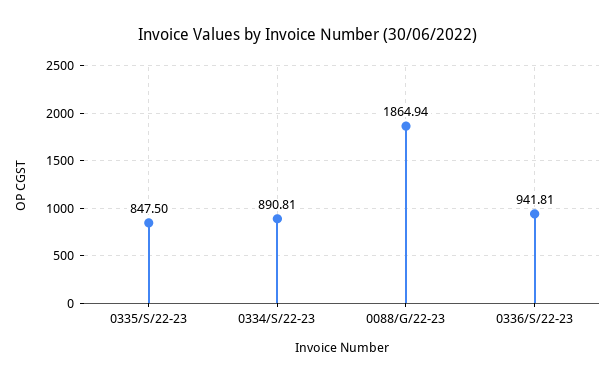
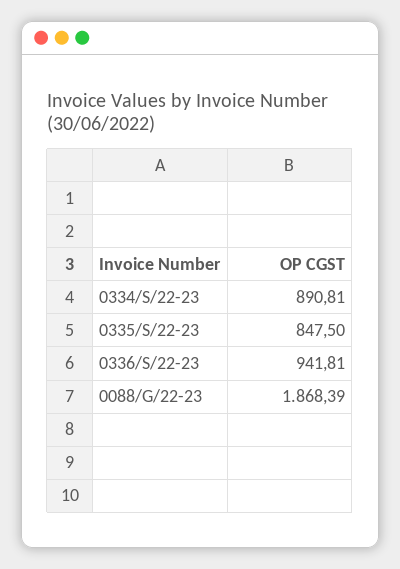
  {
    "0335/S/22-23": 847.5,
    "0334/S/22-23": 890.81,
-   "0088/G/22-23": 1864.94,
+   "0088/G/22-23": 1868.39,
    "0336/S/22-23": 941.81
  }

